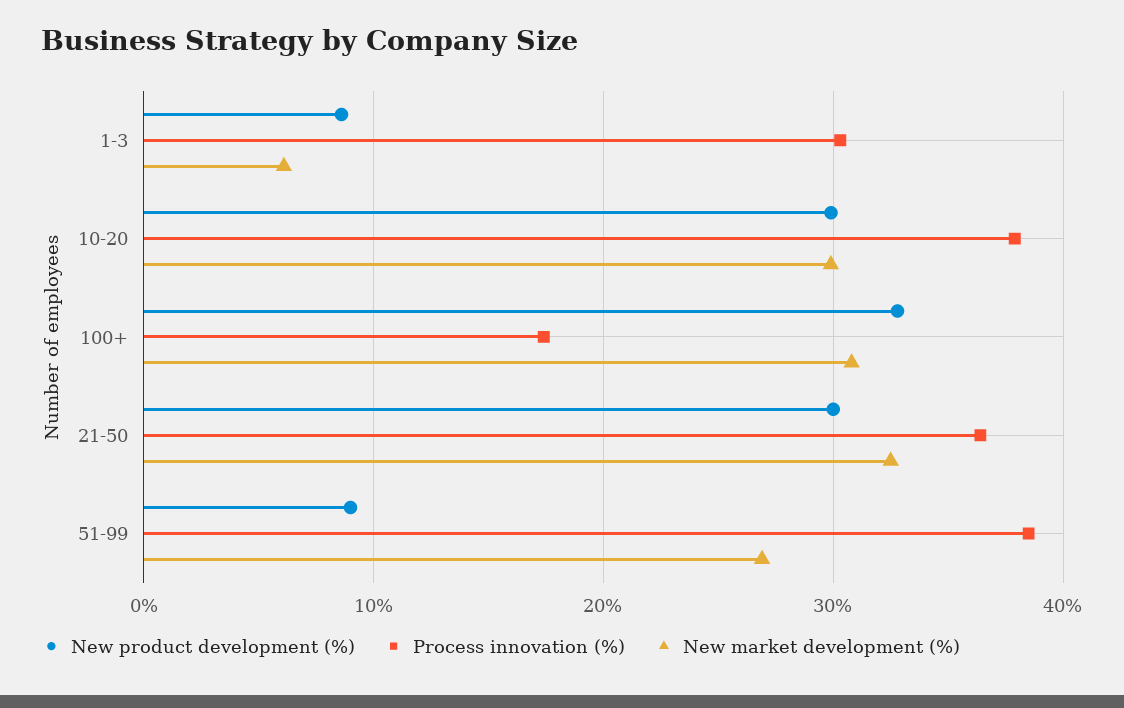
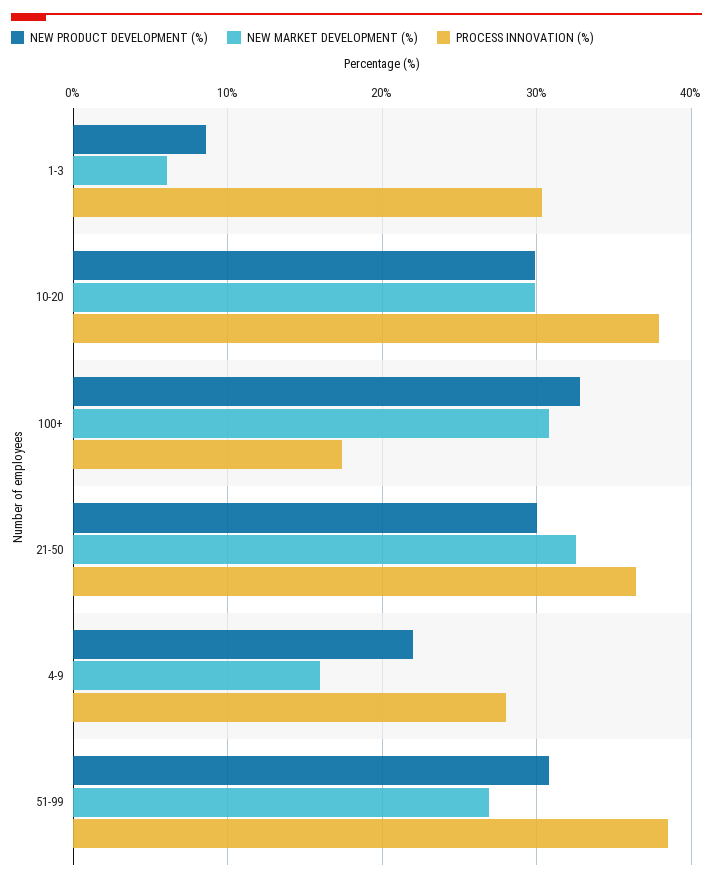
  {
    "New product development (%)": {
      "1-3": 9,
      "10-20": 30,
      "100+": 33,
      "21-50": 30,
-     "51-99": 9
+     "51-99": 31,
+     "4-9": 22
    },
    "Process innovation (%)": {
      "1-3": 30,
      "10-20": 38,
      "100+": 17,
      "21-50": 36,
-     "51-99": 39
+     "51-99": 39,
+     "4-9": 28
    },
    "New market development (%)": {
      "1-3": 6,
      "10-20": 30,
      "100+": 31,
      "21-50": 33,
-     "51-99": 27
+     "51-99": 27,
+     "4-9": 16
    }
  }

